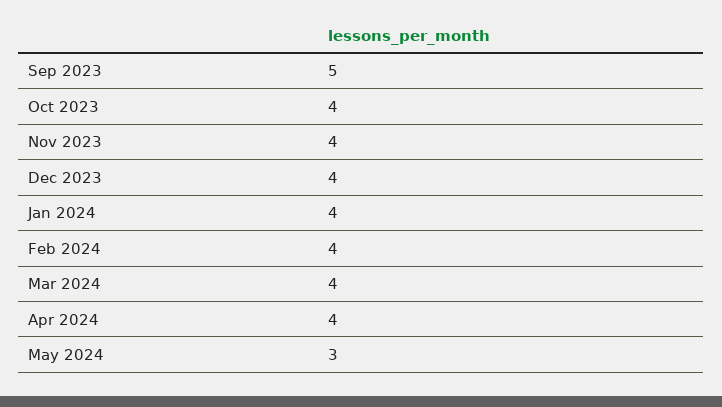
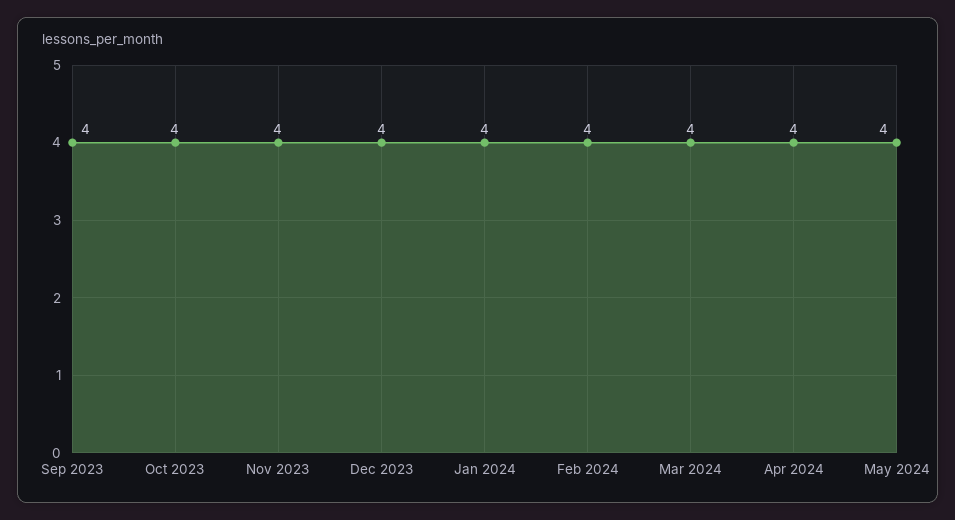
  {
-   "Sep 2023": 5,
+   "Sep 2023": 4,
    "Oct 2023": 4,
    "Nov 2023": 4,
    "Dec 2023": 4,
    "Jan 2024": 4,
    "Feb 2024": 4,
    "Mar 2024": 4,
    "Apr 2024": 4,
-   "May 2024": 3
+   "May 2024": 4
  }

